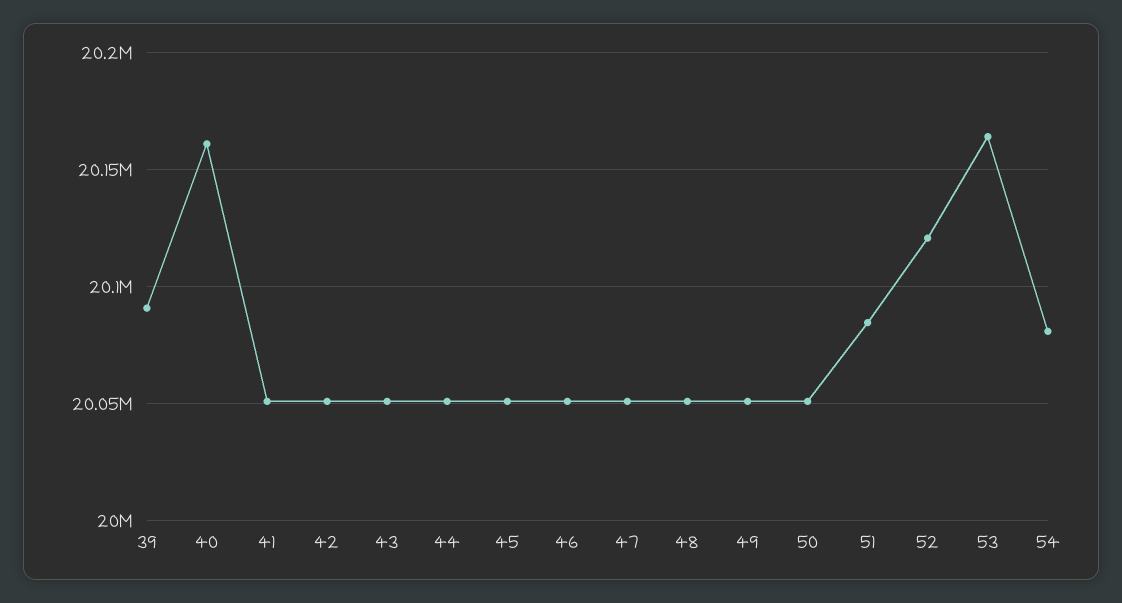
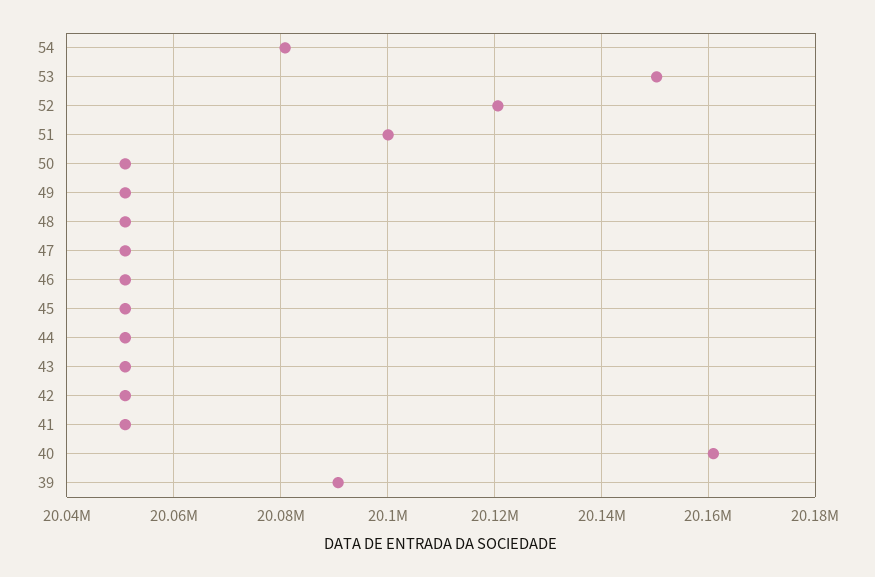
  {
    "39": 20090000,
    "40": 20160000,
    "41": 20050000,
    "42": 20050000,
    "43": 20050000,
    "44": 20050000,
    "45": 20050000,
    "46": 20050000,
    "47": 20050000,
    "48": 20050000,
    "49": 20050000,
    "50": 20050000,
-   "51": 20085000,
+   "51": 20100000,
    "52": 20120000,
-   "53": 20165000,
+   "53": 20150000,
    "54": 20080000
  }

